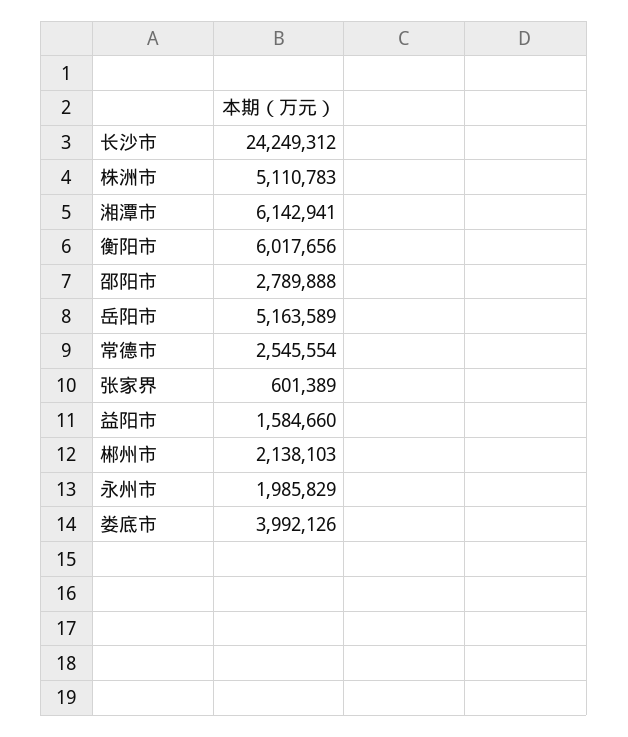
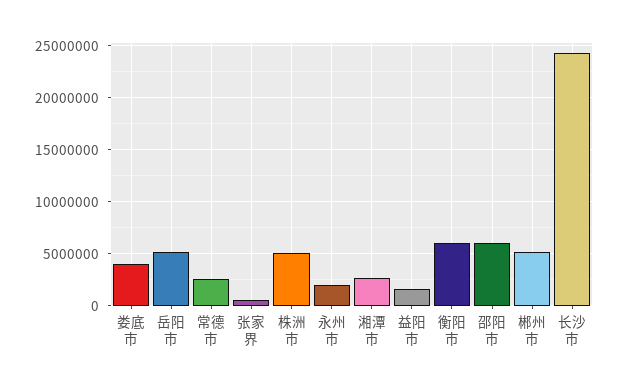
  {
    "长沙市": 24249312,
    "株洲市": 5110783,
-   "湘潭市": 6142941,
+   "湘潭市": 3000000,
    "衡阳市": 6017656,
-   "邵阳市": 2789888,
+   "邵阳市": 6000000,
    "岳阳市": 5163589,
    "常德市": 2545554,
    "张家界": 601389,
    "益阳市": 1584660,
-   "郴州市": 2138103,
+   "郴州市": 5000000,
    "永州市": 1985829,
    "娄底市": 3992126
  }

